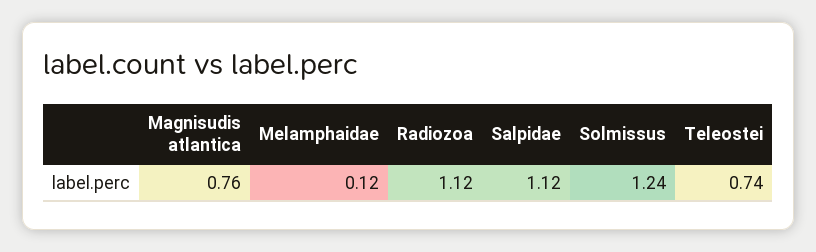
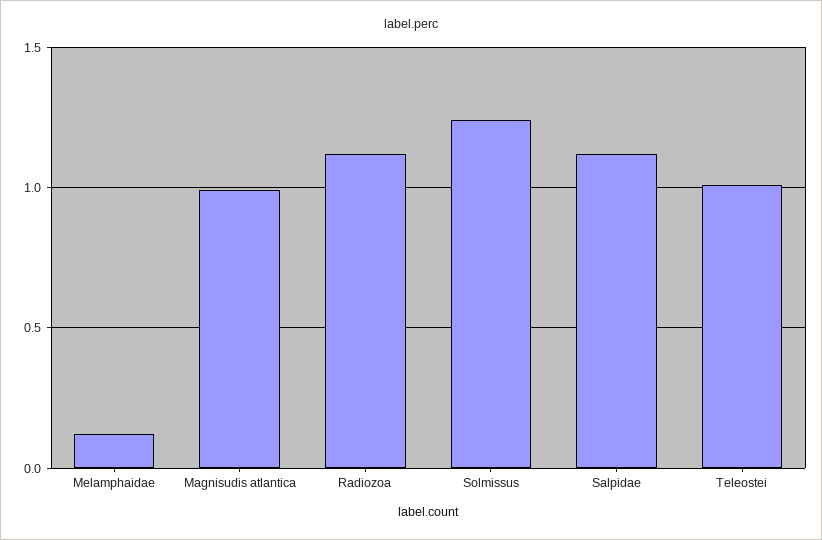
  {
-   "Magnisudis atlantica": 0.76,
+   "Magnisudis atlantica": 1,
    "Melamphaidae": 0.12,
    "Radiozoa": 1.12,
    "Salpidae": 1.12,
    "Solmissus": 1.24,
-   "Teleostei": 0.74
+   "Teleostei": 1
  }

